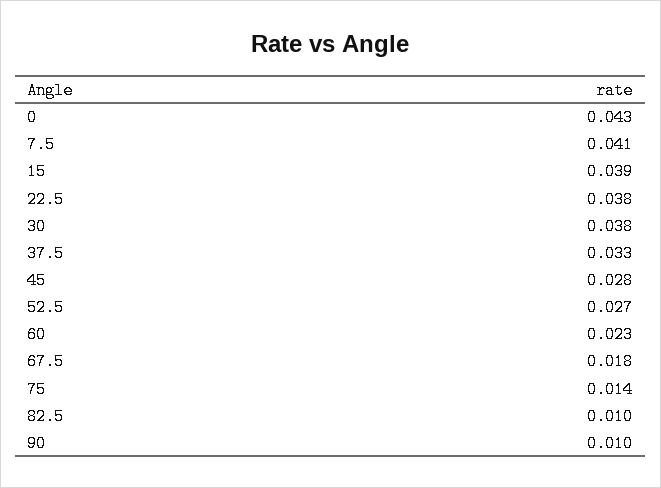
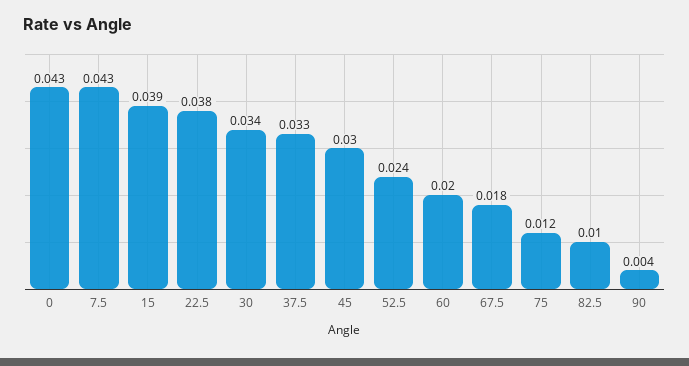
  {
    "0": 0.043,
-   "7.5": 0.041,
+   "7.5": 0.043,
    "15": 0.039,
    "22.5": 0.038,
-   "30": 0.038,
+   "30": 0.034,
    "37.5": 0.033,
-   "45": 0.028,
+   "45": 0.03,
-   "52.5": 0.027,
+   "52.5": 0.024,
-   "60": 0.023,
+   "60": 0.02,
    "67.5": 0.018,
-   "75": 0.014,
+   "75": 0.012,
    "82.5": 0.01,
-   "90": 0.01
+   "90": 0.004
  }

